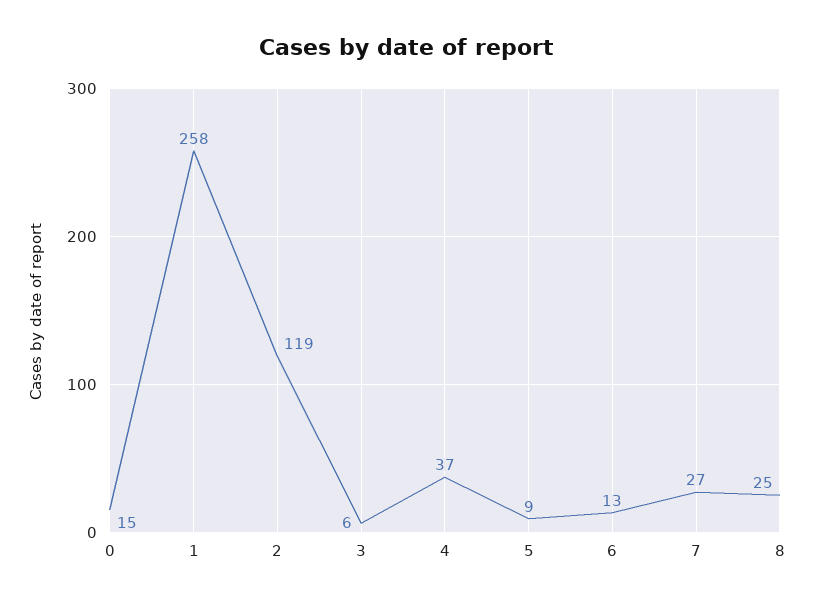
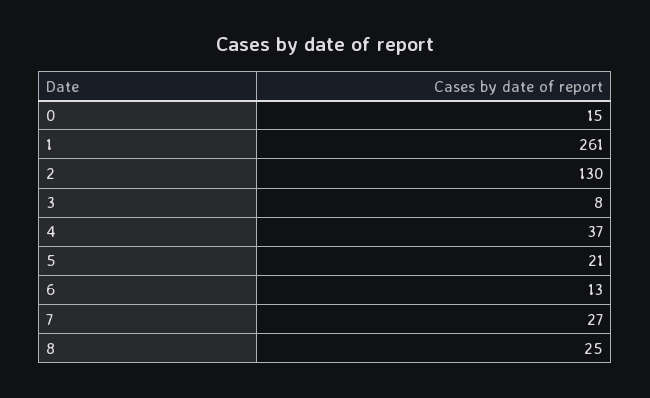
  {
    "0": 15,
-   "1": 258,
+   "1": 261,
-   "2": 119,
+   "2": 130,
-   "3": 6,
+   "3": 8,
    "4": 37,
-   "5": 9,
+   "5": 21,
    "6": 13,
    "7": 27,
    "8": 25
  }

